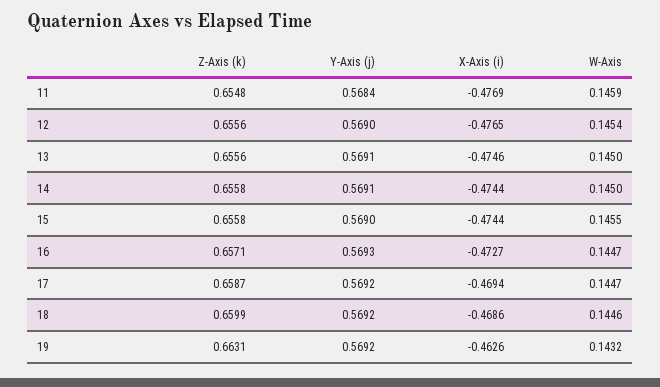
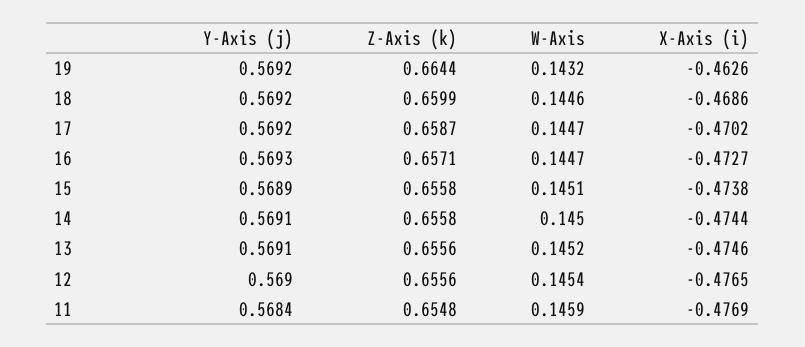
  {
    "Z-Axis (k)": {
      "11": 0.6548,
      "12": 0.6556,
      "13": 0.6556,
      "14": 0.6558,
      "15": 0.6558,
      "16": 0.6571,
      "17": 0.6587,
      "18": 0.6599,
-     "19": 0.6631
+     "19": 0.6644
    },
    "Y-Axis (j)": {
      "11": 0.5684,
      "12": 0.569,
      "13": 0.5691,
      "14": 0.5691,
-     "15": 0.569,
+     "15": 0.5689,
      "16": 0.5693,
      "17": 0.5692,
      "18": 0.5692,
      "19": 0.5692
    },
    "X-Axis (i)": {
      "11": -0.4769,
      "12": -0.4765,
      "13": -0.4746,
      "14": -0.4744,
-     "15": -0.4744,
+     "15": -0.4738,
      "16": -0.4727,
-     "17": -0.4694,
+     "17": -0.4702,
      "18": -0.4686,
      "19": -0.4626
    },
    "W-Axis": {
      "11": 0.1459,
      "12": 0.1454,
-     "13": 0.145,
+     "13": 0.1452,
      "14": 0.145,
-     "15": 0.1455,
+     "15": 0.1451,
      "16": 0.1447,
      "17": 0.1447,
      "18": 0.1446,
      "19": 0.1432
    }
  }

